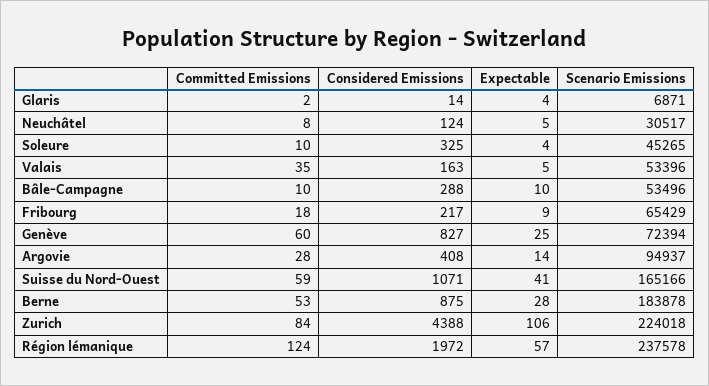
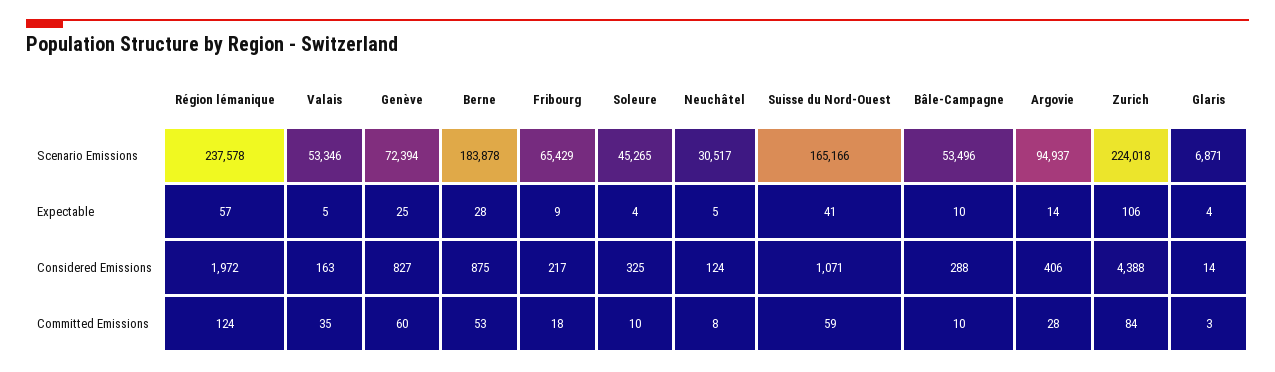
  {
    "Committed Emissions": {
-     "Glaris": 2,
+     "Glaris": 3,
      "Neuchâtel": 8,
      "Soleure": 10,
      "Valais": 35,
      "Bâle-Campagne": 10,
      "Fribourg": 18,
      "Genève": 60,
      "Argovie": 28,
      "Suisse du Nord-Ouest": 59,
      "Berne": 53,
      "Zurich": 84,
      "Région lémanique": 124
    },
    "Considered Emissions": {
      "Glaris": 14,
      "Neuchâtel": 124,
      "Soleure": 325,
      "Valais": 163,
      "Bâle-Campagne": 288,
      "Fribourg": 217,
      "Genève": 827,
-     "Argovie": 408,
+     "Argovie": 406,
      "Suisse du Nord-Ouest": 1071,
      "Berne": 875,
      "Zurich": 4388,
      "Région lémanique": 1972
    },
    "Expectable": {
      "Glaris": 4,
      "Neuchâtel": 5,
      "Soleure": 4,
      "Valais": 5,
      "Bâle-Campagne": 10,
      "Fribourg": 9,
      "Genève": 25,
      "Argovie": 14,
      "Suisse du Nord-Ouest": 41,
      "Berne": 28,
      "Zurich": 106,
      "Région lémanique": 57
    },
    "Scenario Emissions": {
      "Glaris": 6871,
      "Neuchâtel": 30517,
      "Soleure": 45265,
-     "Valais": 53396,
+     "Valais": 53346,
      "Bâle-Campagne": 53496,
      "Fribourg": 65429,
      "Genève": 72394,
      "Argovie": 94937,
      "Suisse du Nord-Ouest": 165166,
      "Berne": 183878,
      "Zurich": 224018,
      "Région lémanique": 237578
    }
  }

